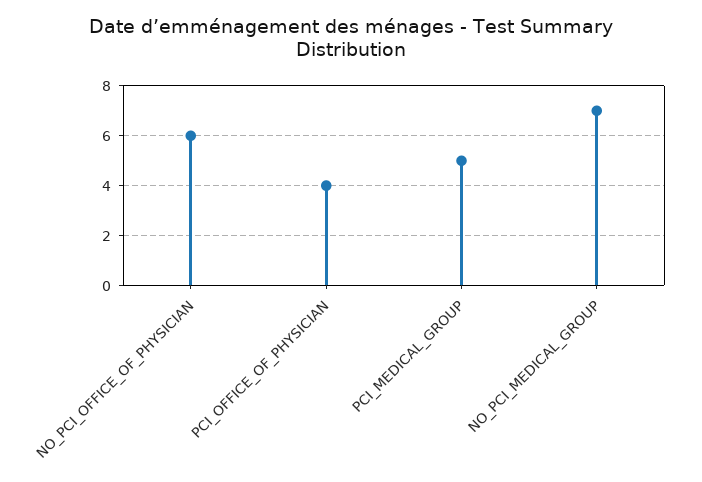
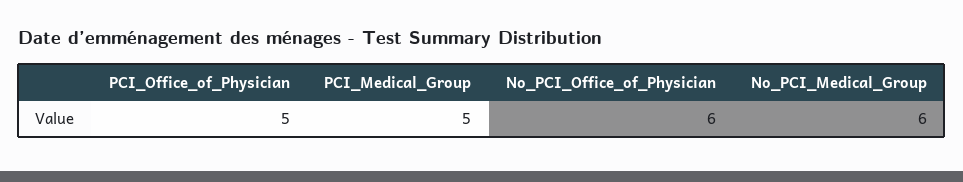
  {
    "NO_PCI_OFFICE_OF_PHYSICIAN": 6,
-   "PCI_OFFICE_OF_PHYSICIAN": 4,
+   "PCI_OFFICE_OF_PHYSICIAN": 5,
    "PCI_MEDICAL_GROUP": 5,
-   "NO_PCI_MEDICAL_GROUP": 7
+   "NO_PCI_MEDICAL_GROUP": 6
  }

